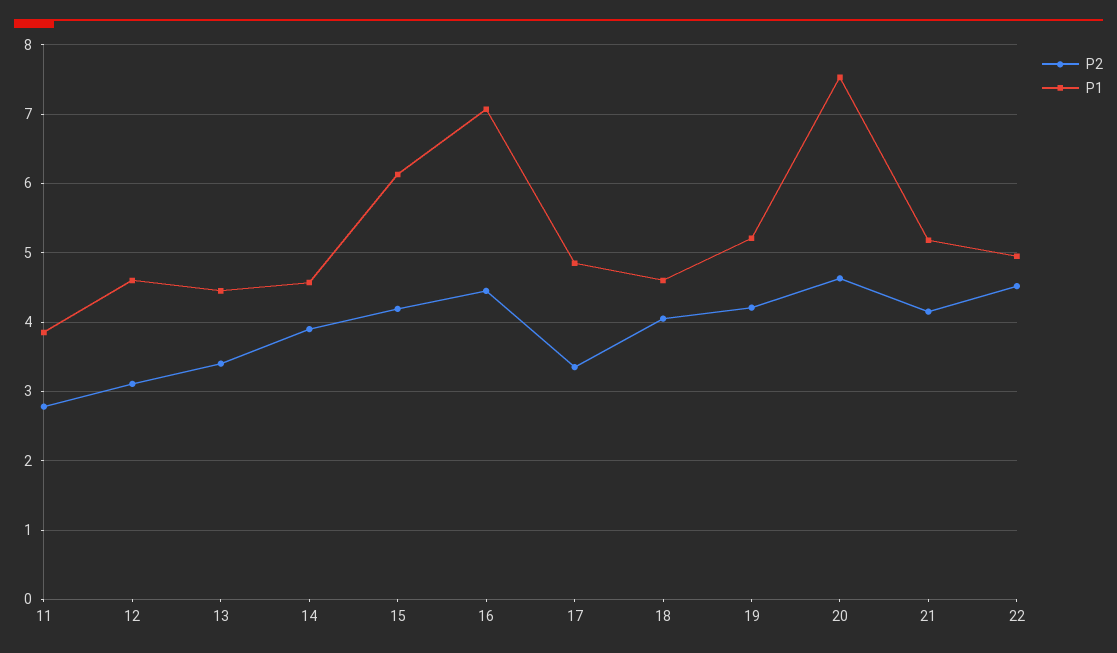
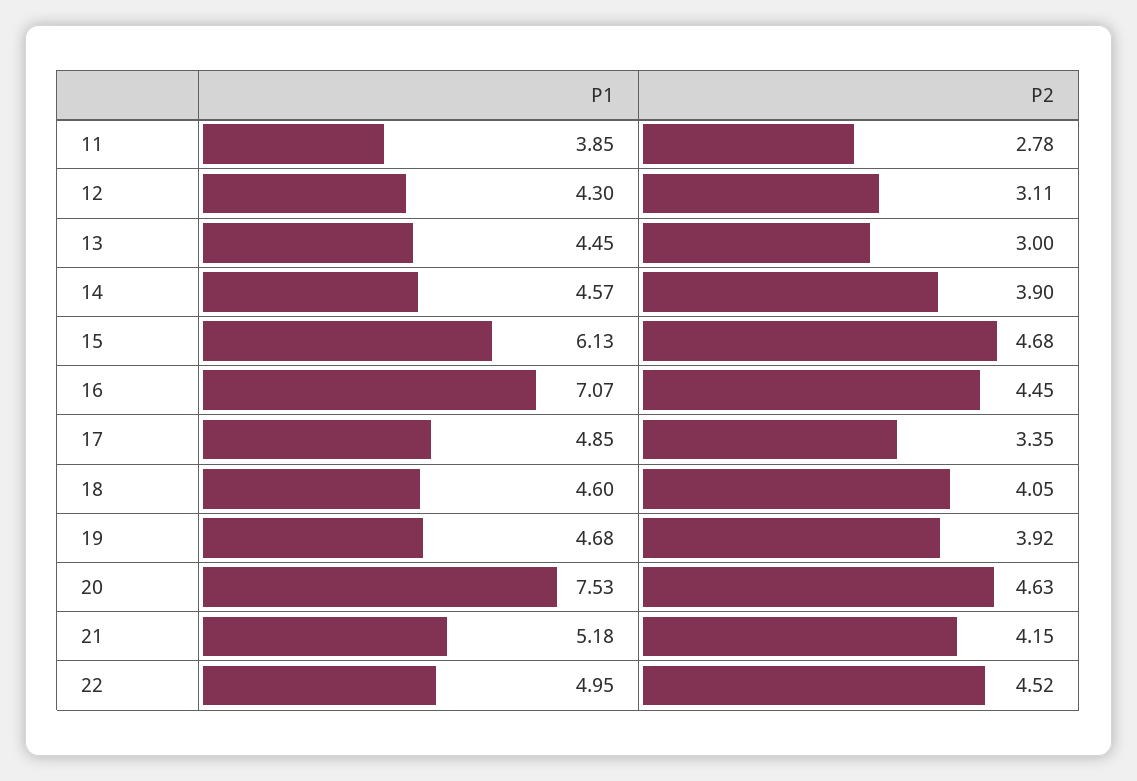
  {
    "P2": {
      "11": 2.78,
      "12": 3.11,
-     "13": 3.4,
+     "13": 3,
      "14": 3.9,
-     "15": 4.2,
+     "15": 4.68,
      "16": 4.45,
      "17": 3.35,
      "18": 4.05,
-     "19": 4.2,
+     "19": 3.92,
      "20": 4.63,
      "21": 4.15,
      "22": 4.52
    },
    "P1": {
      "11": 3.85,
-     "12": 4.6,
+     "12": 4.3,
      "13": 4.45,
      "14": 4.57,
      "15": 6.13,
      "16": 7.07,
      "17": 4.85,
      "18": 4.6,
-     "19": 5.2,
+     "19": 4.68,
      "20": 7.53,
      "21": 5.18,
      "22": 4.95
    }
  }

